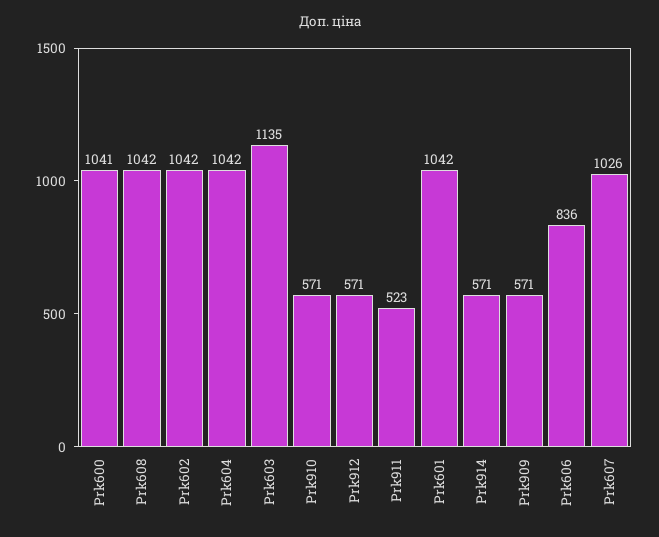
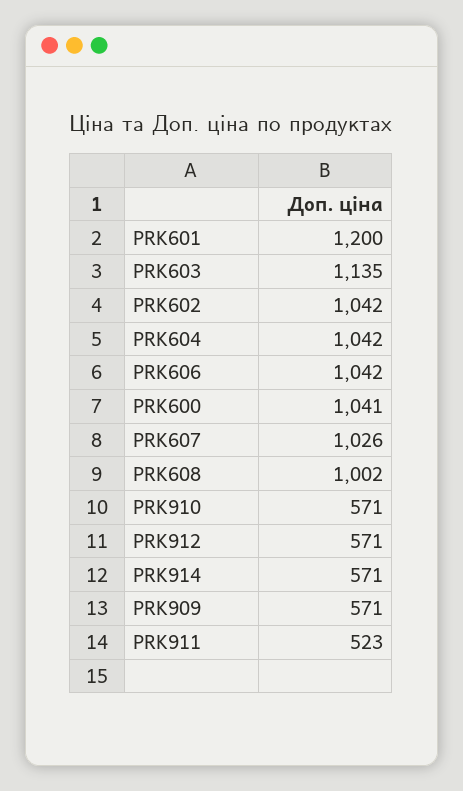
  {
    "Prk600": 1041,
-   "Prk608": 1042,
+   "Prk608": 1002,
    "Prk602": 1042,
    "Prk604": 1042,
    "Prk603": 1135,
    "Prk910": 571,
    "Prk912": 571,
    "Prk911": 523,
-   "Prk601": 1042,
+   "Prk601": 1200,
    "Prk914": 571,
    "Prk909": 571,
-   "Prk606": 836,
+   "Prk606": 1042,
    "Prk607": 1026
  }

